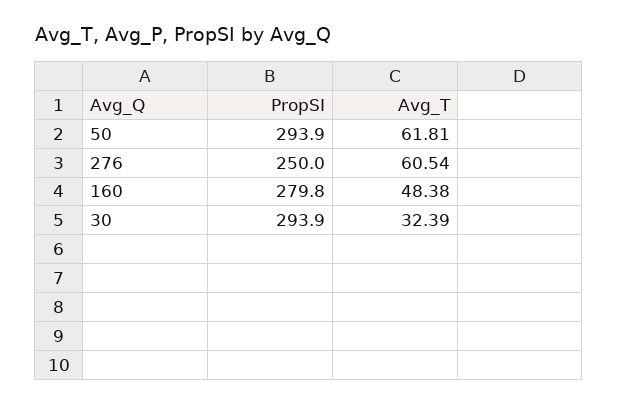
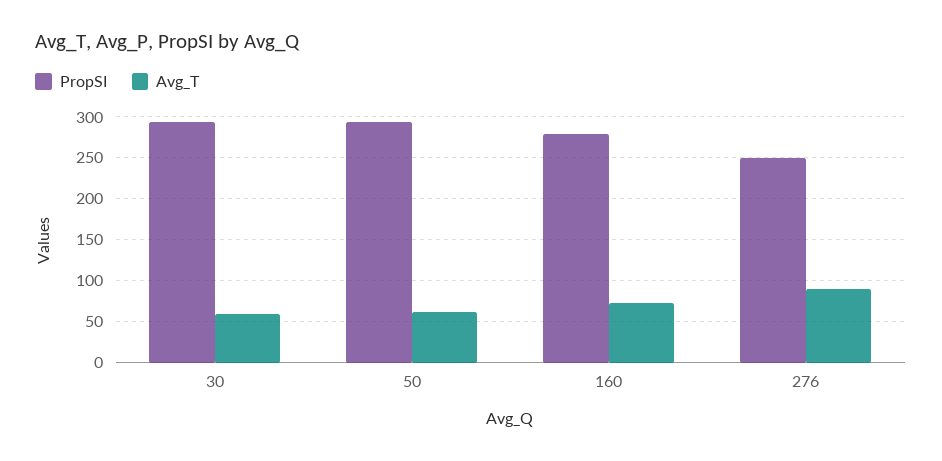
  {
    "PropSI": {
      "50": 293.9,
      "276": 250,
      "160": 279.8,
      "30": 293.9
    },
    "Avg_T": {
      "50": 61.81,
-     "276": 60.54,
+     "276": 90,
-     "160": 48.38,
+     "160": 70,
-     "30": 32.39
+     "30": 60
    }
  }

